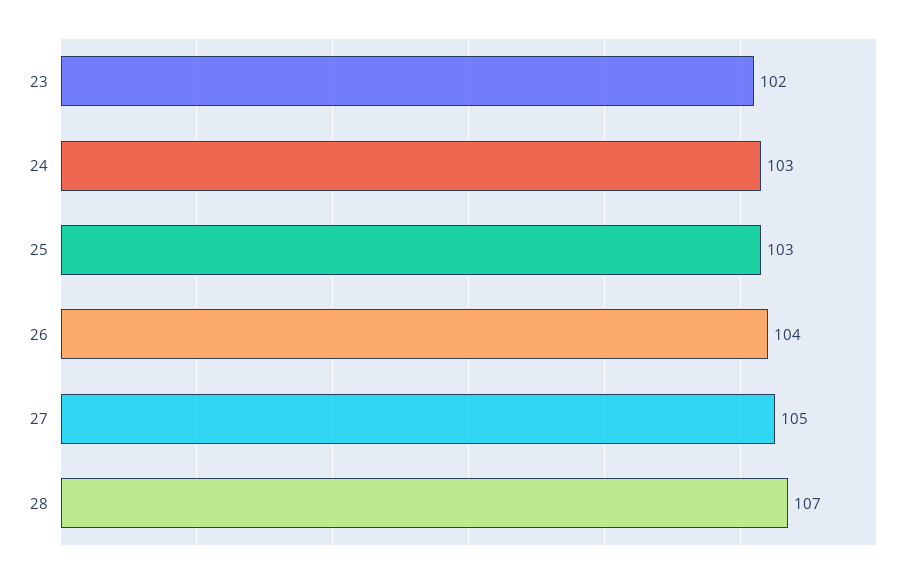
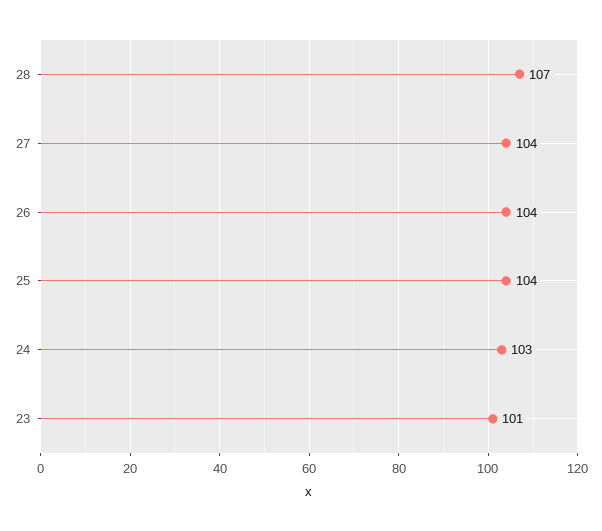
  {
-   "23": 102,
+   "23": 101,
    "24": 103,
-   "25": 103,
+   "25": 104,
    "26": 104,
-   "27": 105,
+   "27": 104,
    "28": 107
  }

